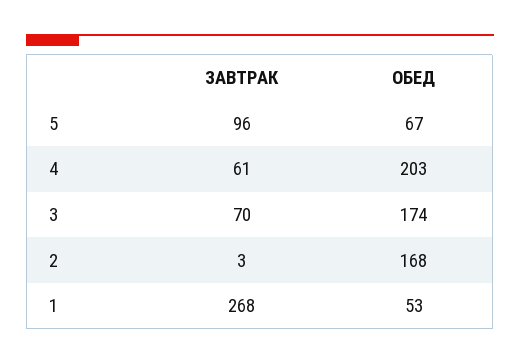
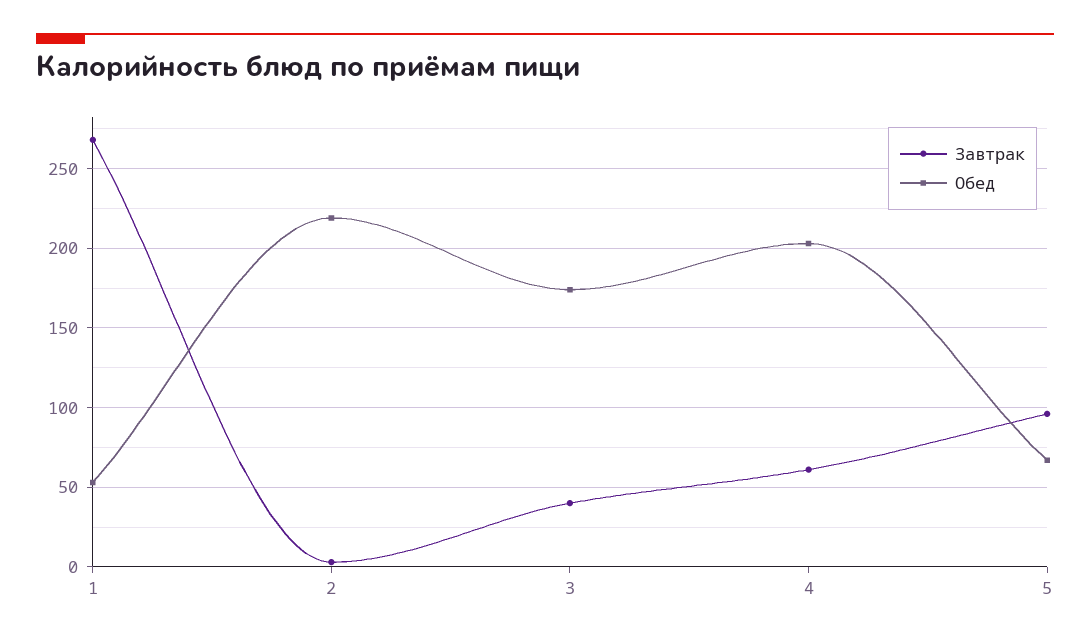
  {
    "ЗАВТРАК": {
      "5": 96,
      "4": 61,
-     "3": 70,
+     "3": 40,
      "2": 3,
      "1": 268
    },
    "ОБЕД": {
      "5": 67,
      "4": 203,
      "3": 174,
-     "2": 168,
+     "2": 220,
      "1": 53
    }
  }

